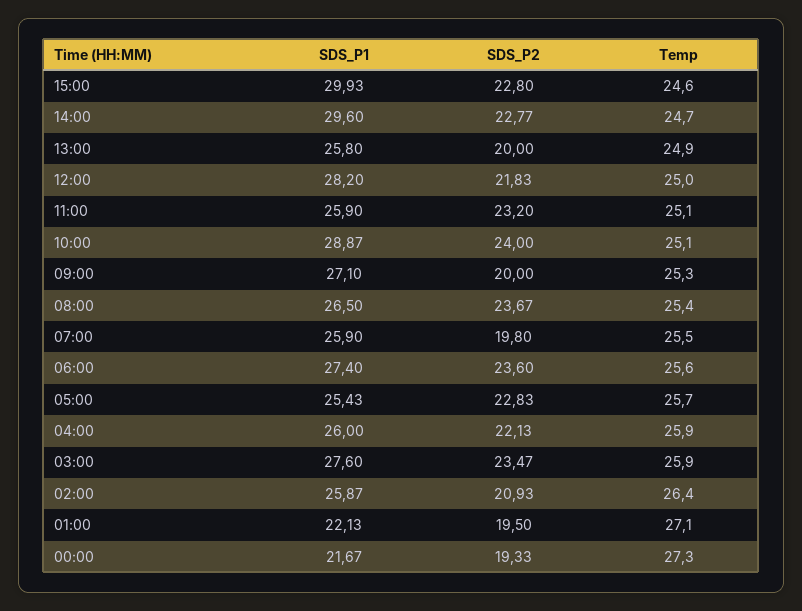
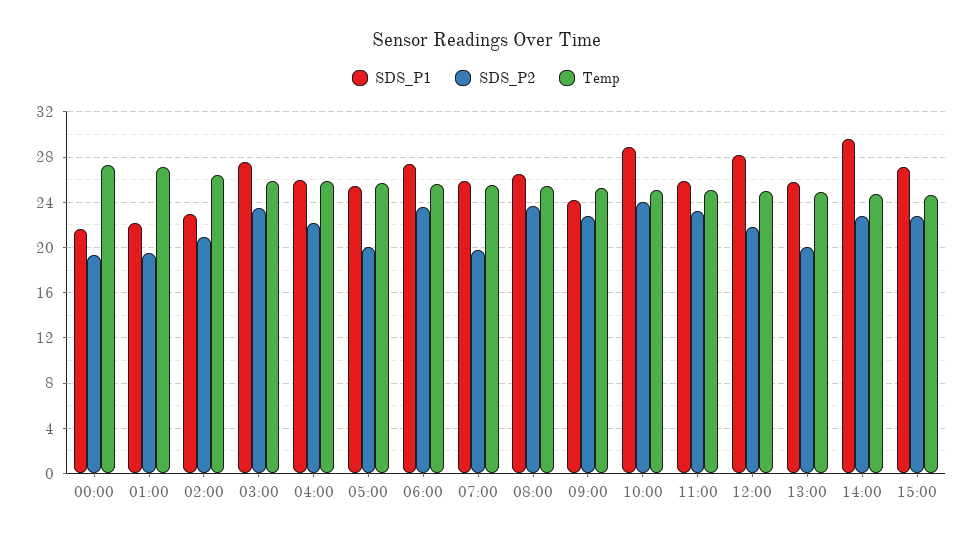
  {
    "SDS_P1": {
-     "15:00": 29.93,
+     "15:00": 27,
      "14:00": 29.6,
      "13:00": 25.8,
      "12:00": 28.2,
      "11:00": 25.9,
      "10:00": 28.87,
-     "09:00": 27.1,
+     "09:00": 24,
      "08:00": 26.5,
      "07:00": 25.9,
      "06:00": 27.4,
      "05:00": 25.43,
      "04:00": 26,
      "03:00": 27.6,
-     "02:00": 25.87,
+     "02:00": 23,
      "01:00": 22.13,
      "00:00": 21.67
    },
    "SDS_P2": {
      "15:00": 22.8,
      "14:00": 22.77,
      "13:00": 20,
      "12:00": 21.83,
      "11:00": 23.2,
      "10:00": 24,
-     "09:00": 20,
+     "09:00": 23,
      "08:00": 23.67,
      "07:00": 19.8,
      "06:00": 23.6,
-     "05:00": 22.83,
+     "05:00": 20,
      "04:00": 22.13,
      "03:00": 23.47,
      "02:00": 20.93,
      "01:00": 19.5,
      "00:00": 19.33
    },
    "Temp": {
      "15:00": 24.6,
      "14:00": 24.7,
      "13:00": 24.9,
      "12:00": 25,
      "11:00": 25.1,
      "10:00": 25.1,
      "09:00": 25.3,
      "08:00": 25.4,
      "07:00": 25.5,
      "06:00": 25.6,
      "05:00": 25.7,
      "04:00": 25.9,
      "03:00": 25.9,
      "02:00": 26.4,
      "01:00": 27.1,
      "00:00": 27.3
    }
  }

